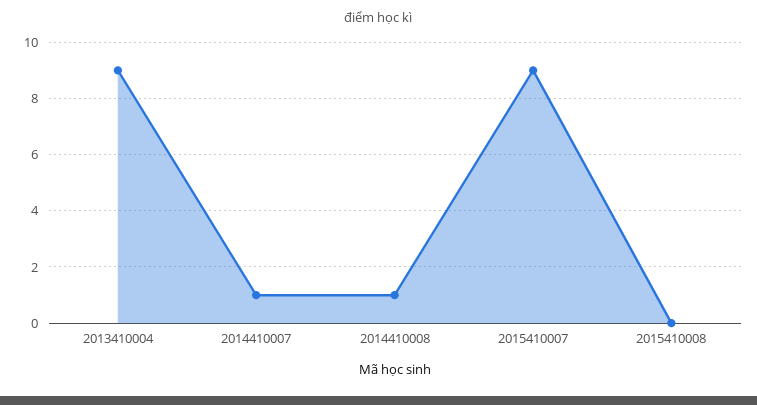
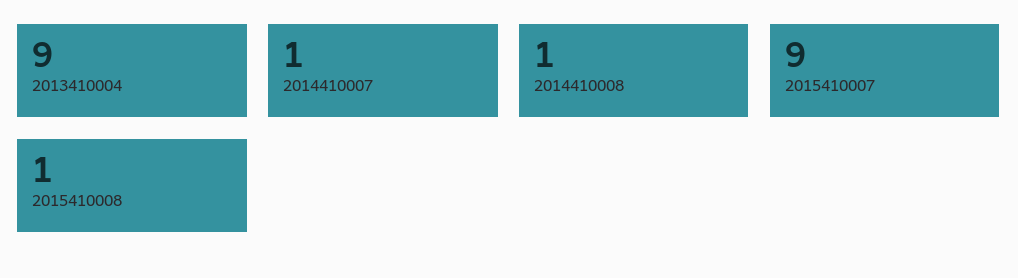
  {
    "2013410004": 9,
    "2014410007": 1,
    "2014410008": 1,
    "2015410007": 9,
-   "2015410008": 0
+   "2015410008": 1
  }

